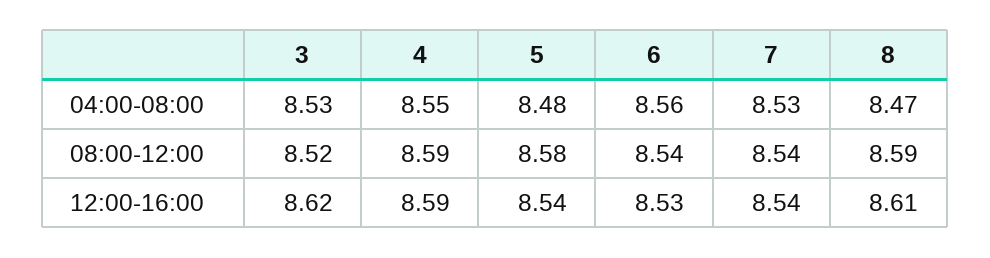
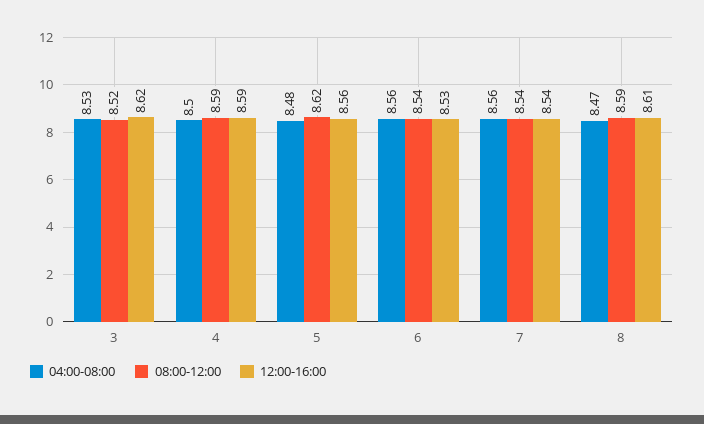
  {
    "04:00-08:00": {
      "3": 8.53,
-     "4": 8.55,
+     "4": 8.5,
      "5": 8.48,
      "6": 8.56,
-     "7": 8.53,
+     "7": 8.56,
      "8": 8.47
    },
    "08:00-12:00": {
      "3": 8.52,
      "4": 8.59,
-     "5": 8.58,
+     "5": 8.62,
      "6": 8.54,
      "7": 8.54,
      "8": 8.59
    },
    "12:00-16:00": {
      "3": 8.62,
      "4": 8.59,
-     "5": 8.54,
+     "5": 8.56,
      "6": 8.53,
      "7": 8.54,
      "8": 8.61
    }
  }

